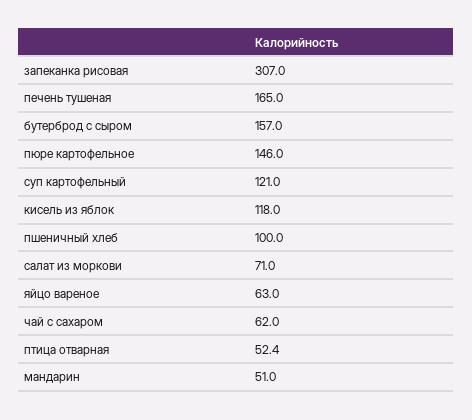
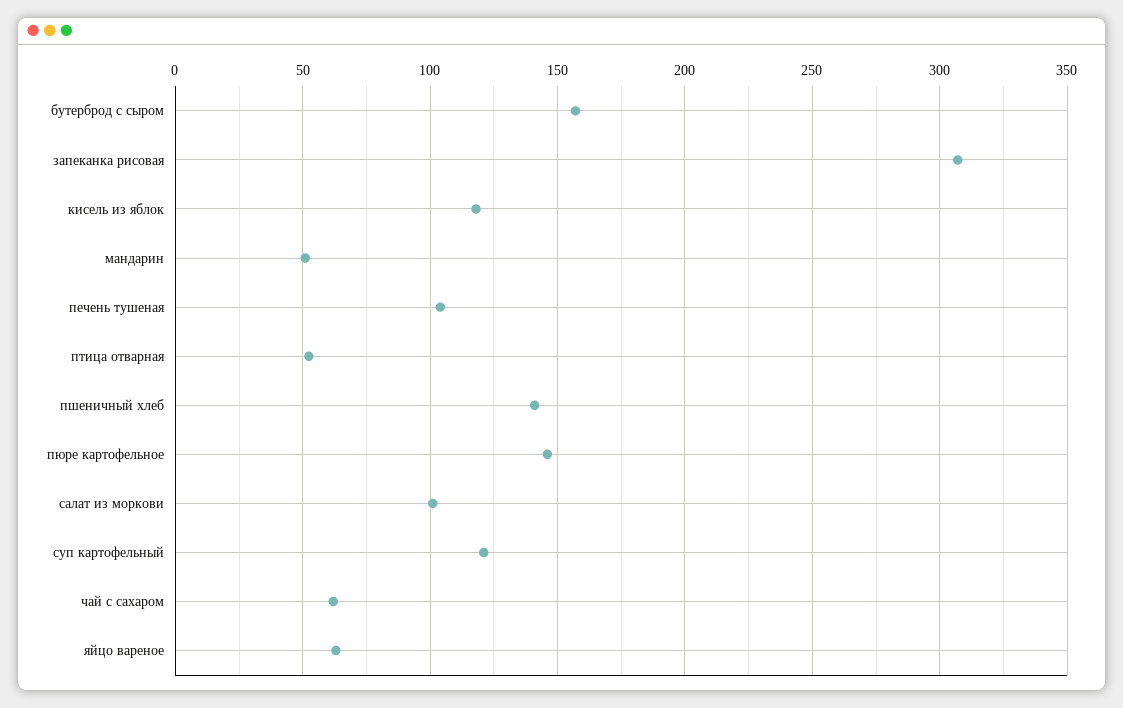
  {
    "запеканка рисовая": 307,
-   "печень тушеная": 165,
+   "печень тушеная": 105,
    "бутерброд с сыром": 157,
    "пюре картофельное": 146,
    "суп картофельный": 121,
    "кисель из яблок": 118,
-   "пшеничный хлеб": 100,
+   "пшеничный хлеб": 140,
-   "салат из моркови": 71,
+   "салат из моркови": 100,
    "яйцо вареное": 63,
    "чай с сахаром": 62,
    "птица отварная": 52.4,
    "мандарин": 51
  }

